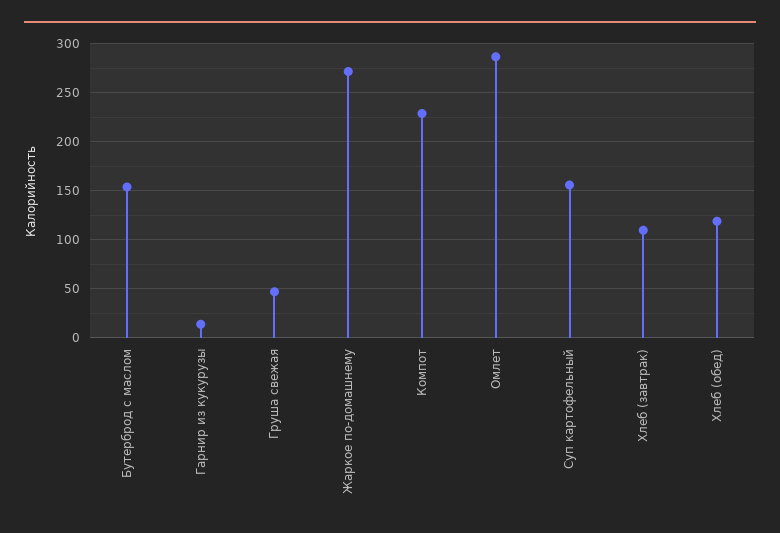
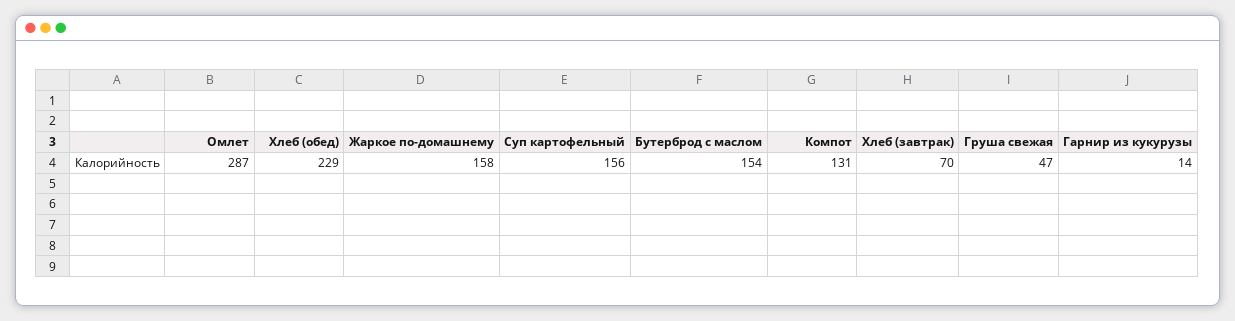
  {
    "Бутерброд с маслом": 154,
    "Гарнир из кукурузы": 14,
    "Груша свежая": 47,
-   "Жаркое по-домашнему": 270,
+   "Жаркое по-домашнему": 158,
-   "Компот": 230,
+   "Компот": 131,
    "Омлет": 287,
    "Суп картофельный": 156,
-   "Хлеб (завтрак)": 110,
+   "Хлеб (завтрак)": 70,
-   "Хлеб (обед)": 120
+   "Хлеб (обед)": 229
  }

